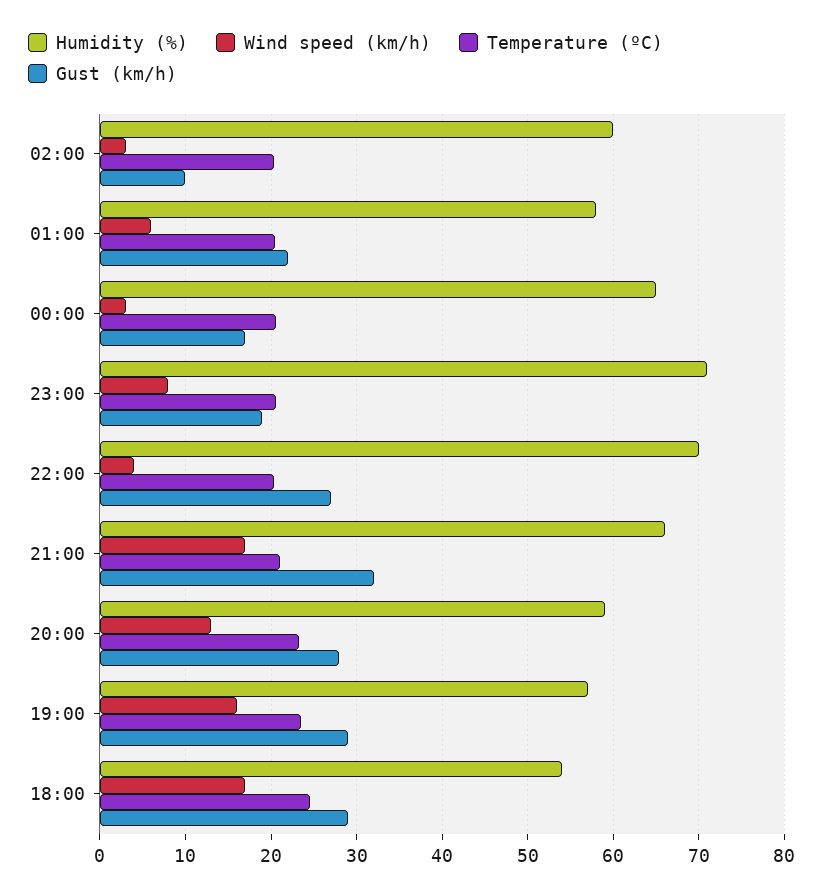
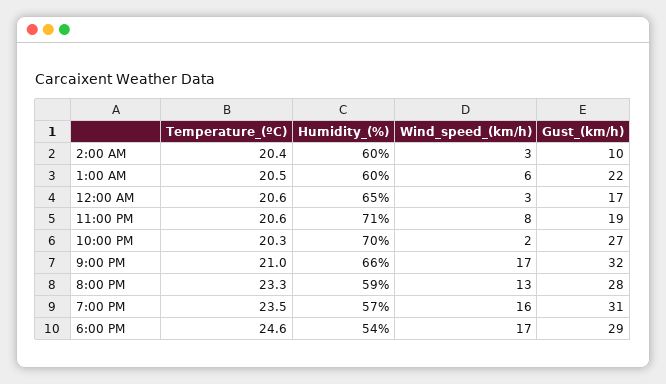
  {
    "Humidity (%)": {
      "02:00": 60,
-     "01:00": 58,
+     "01:00": 60,
      "00:00": 65,
      "23:00": 71,
      "22:00": 70,
      "21:00": 66,
      "20:00": 59,
      "19:00": 57,
      "18:00": 54
    },
    "Wind speed (km/h)": {
      "02:00": 3,
      "01:00": 6,
      "00:00": 3,
      "23:00": 8,
-     "22:00": 4,
+     "22:00": 2,
      "21:00": 17,
      "20:00": 13,
      "19:00": 16,
      "18:00": 17
    },
    "Temperature (ºC)": {
      "02:00": 20.4,
      "01:00": 20.5,
      "00:00": 20.6,
      "23:00": 20.6,
      "22:00": 20.3,
      "21:00": 21,
      "20:00": 23.3,
      "19:00": 23.5,
      "18:00": 24.6
    },
    "Gust (km/h)": {
      "02:00": 10,
      "01:00": 22,
      "00:00": 17,
      "23:00": 19,
      "22:00": 27,
      "21:00": 32,
      "20:00": 28,
-     "19:00": 29,
+     "19:00": 31,
      "18:00": 29
    }
  }

